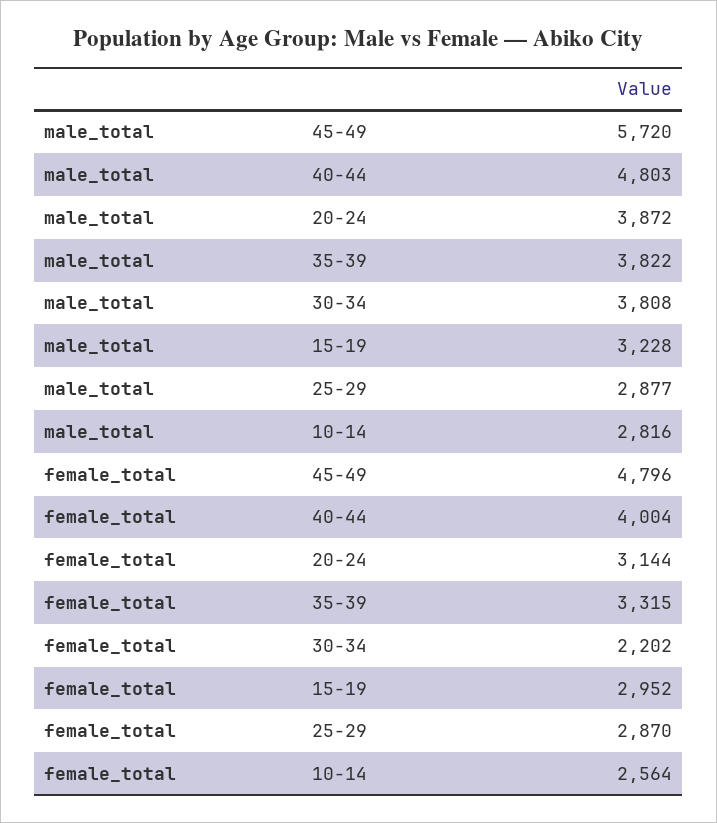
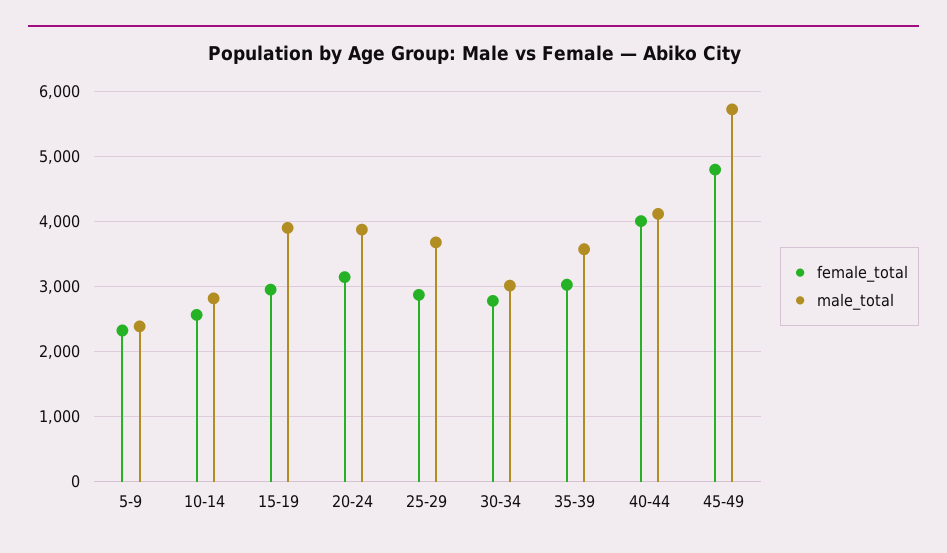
  {
    "male_total": {
      "45-49": 5720,
-     "40-44": 4803,
+     "40-44": 4100,
      "20-24": 3872,
-     "35-39": 3822,
+     "35-39": 3600,
-     "30-34": 3808,
+     "30-34": 3000,
-     "15-19": 3228,
+     "15-19": 3900,
-     "25-29": 2877,
+     "25-29": 3700,
-     "10-14": 2816
+     "10-14": 2816,
+     "5-9": 2400
    },
    "female_total": {
      "45-49": 4796,
      "40-44": 4004,
      "20-24": 3144,
-     "35-39": 3315,
+     "35-39": 3000,
-     "30-34": 2202,
+     "30-34": 2800,
      "15-19": 2952,
      "25-29": 2870,
-     "10-14": 2564
+     "10-14": 2564,
+     "5-9": 2300
    }
  }

